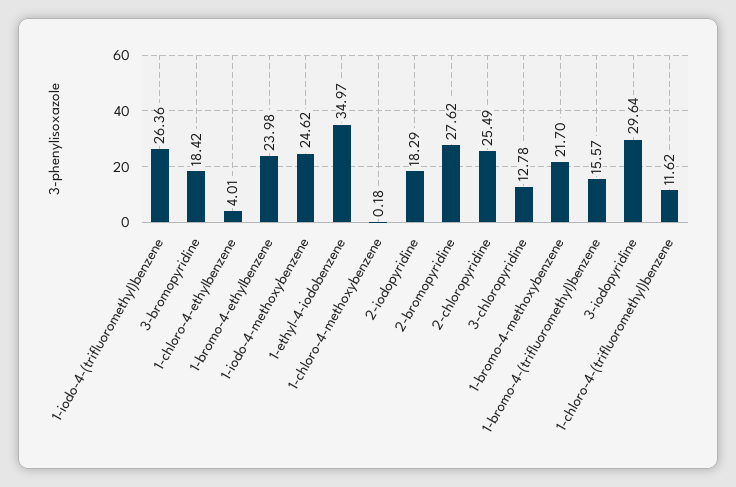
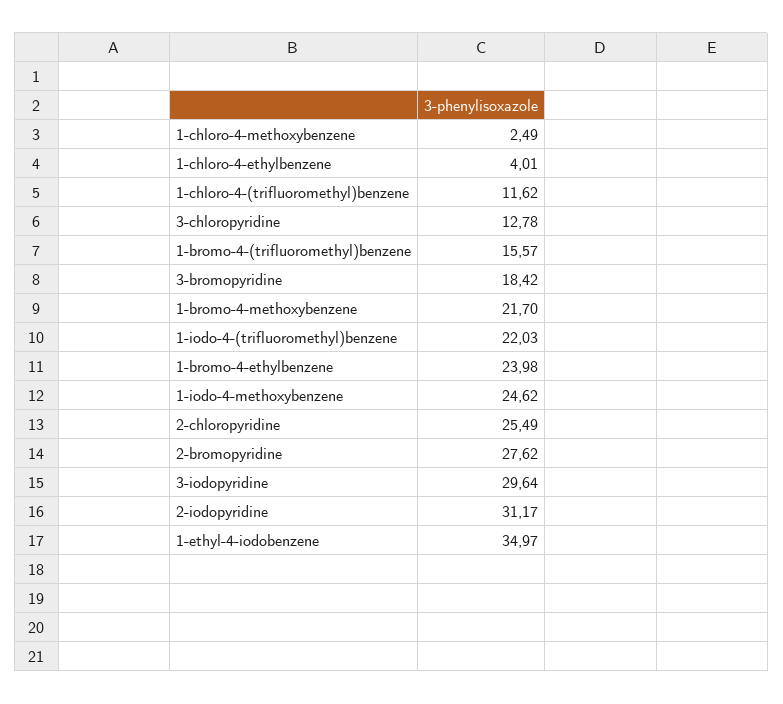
  {
-   "1-iodo-4-(trifluoromethyl)benzene": 26.36,
+   "1-iodo-4-(trifluoromethyl)benzene": 22.03,
    "3-bromopyridine": 18.42,
    "1-chloro-4-ethylbenzene": 4.01,
    "1-bromo-4-ethylbenzene": 23.98,
    "1-iodo-4-methoxybenzene": 24.62,
    "1-ethyl-4-iodobenzene": 34.97,
-   "1-chloro-4-methoxybenzene": 0.18,
+   "1-chloro-4-methoxybenzene": 2.49,
-   "2-iodopyridine": 18.29,
+   "2-iodopyridine": 31.17,
    "2-bromopyridine": 27.62,
    "2-chloropyridine": 25.49,
    "3-chloropyridine": 12.78,
    "1-bromo-4-methoxybenzene": 21.7,
    "1-bromo-4-(trifluoromethyl)benzene": 15.57,
    "3-iodopyridine": 29.64,
    "1-chloro-4-(trifluoromethyl)benzene": 11.62
  }

